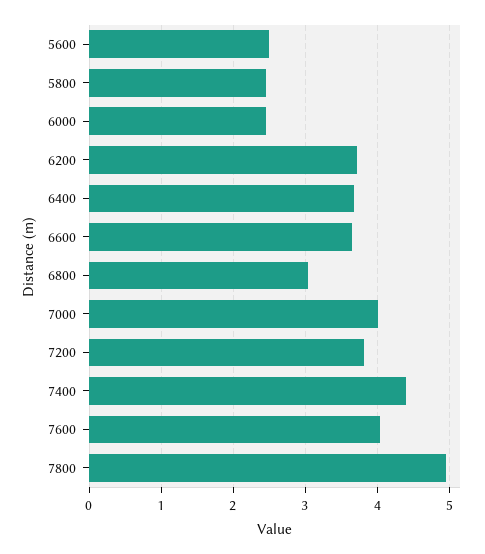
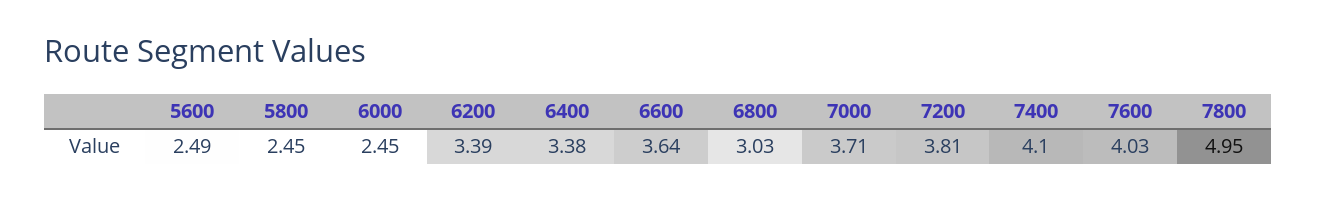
  {
    "5600": 2.49,
    "5800": 2.45,
    "6000": 2.45,
-   "6200": 3.7,
+   "6200": 3.39,
-   "6400": 3.7,
+   "6400": 3.38,
    "6600": 3.64,
    "6800": 3.03,
-   "7000": 4,
+   "7000": 3.71,
    "7200": 3.81,
-   "7400": 4.4,
+   "7400": 4.1,
    "7600": 4.03,
    "7800": 4.95
  }

